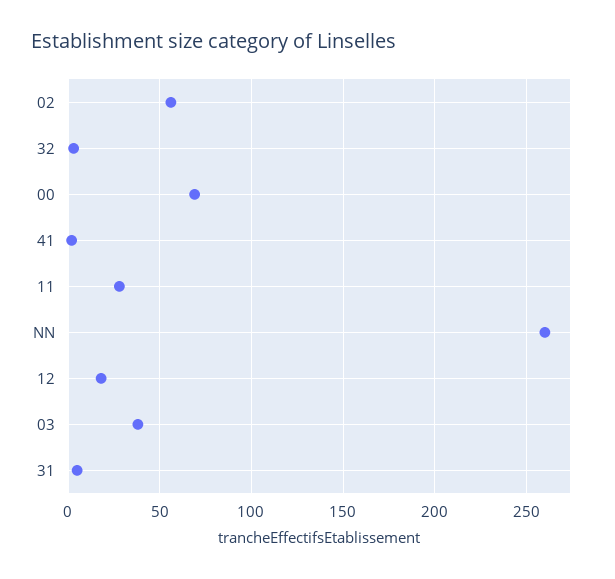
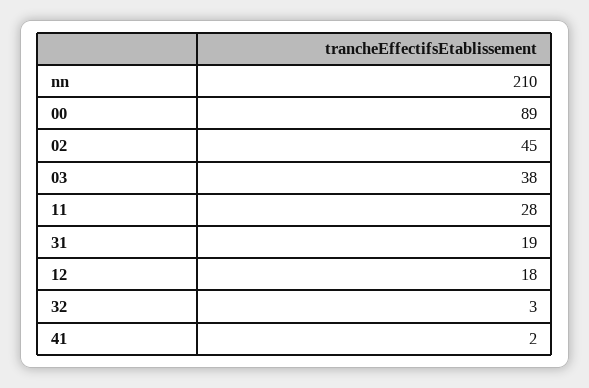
  {
-   "02": 55,
+   "02": 45,
    "32": 3,
-   "00": 70,
+   "00": 89,
    "41": 2,
    "11": 28,
-   "NN": 260,
+   "NN": 210,
    "12": 18,
    "03": 38,
-   "31": 5
+   "31": 19
  }

